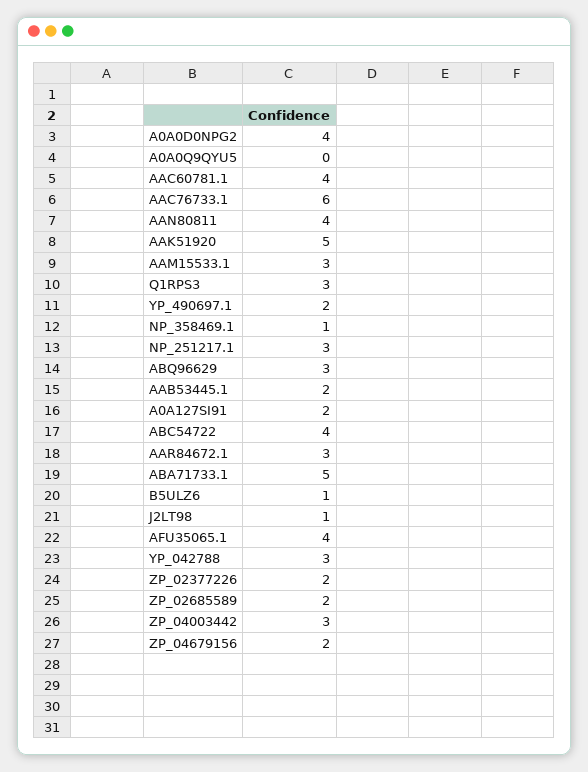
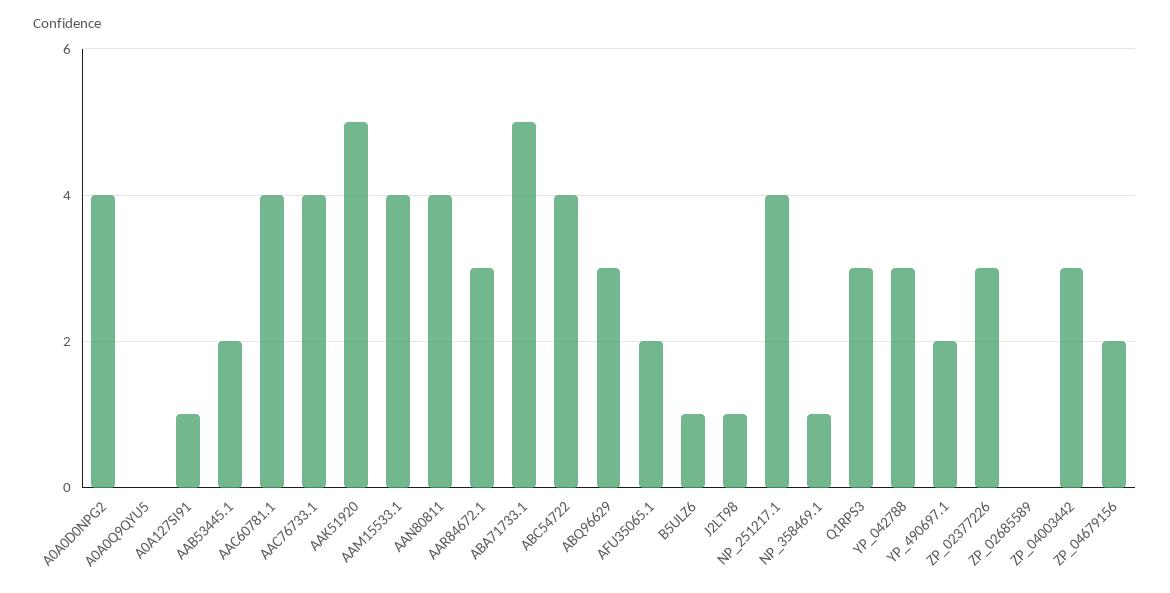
  {
    "A0A0D0NPG2": 4,
    "A0A0Q9QYU5": 0,
    "AAC60781.1": 4,
-   "AAC76733.1": 6,
+   "AAC76733.1": 4,
    "AAN80811": 4,
    "AAK51920": 5,
-   "AAM15533.1": 3,
+   "AAM15533.1": 4,
    "Q1RPS3": 3,
    "YP_490697.1": 2,
    "NP_358469.1": 1,
-   "NP_251217.1": 3,
+   "NP_251217.1": 4,
    "ABQ96629": 3,
    "AAB53445.1": 2,
-   "A0A127SI91": 2,
+   "A0A127SI91": 1,
    "ABC54722": 4,
    "AAR84672.1": 3,
    "ABA71733.1": 5,
    "B5ULZ6": 1,
    "J2LT98": 1,
-   "AFU35065.1": 4,
+   "AFU35065.1": 2,
    "YP_042788": 3,
-   "ZP_02377226": 2,
+   "ZP_02377226": 3,
-   "ZP_02685589": 2,
+   "ZP_02685589": 0,
    "ZP_04003442": 3,
    "ZP_04679156": 2
  }

